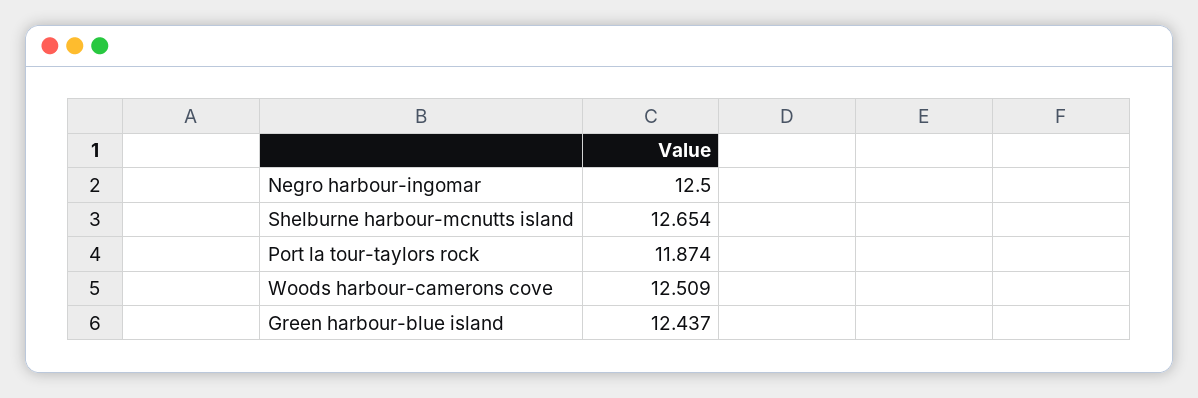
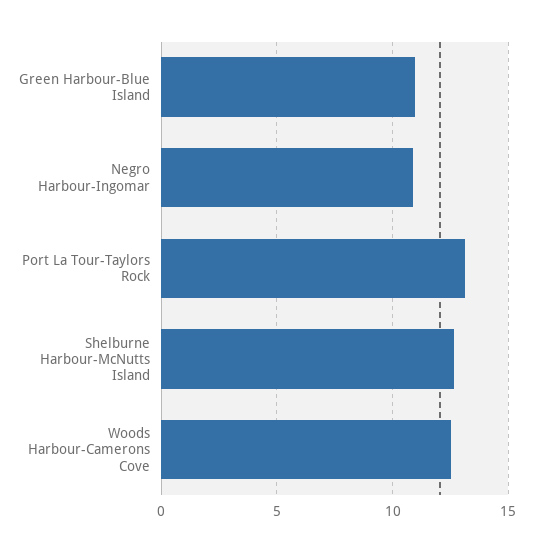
  {
-   "Negro harbour-ingomar": 12.5,
+   "Negro harbour-ingomar": 11,
    "Shelburne harbour-mcnutts island": 12.654,
-   "Port la tour-taylors rock": 11.874,
+   "Port la tour-taylors rock": 13,
    "Woods harbour-camerons cove": 12.509,
-   "Green harbour-blue island": 12.437
+   "Green harbour-blue island": 11
  }

